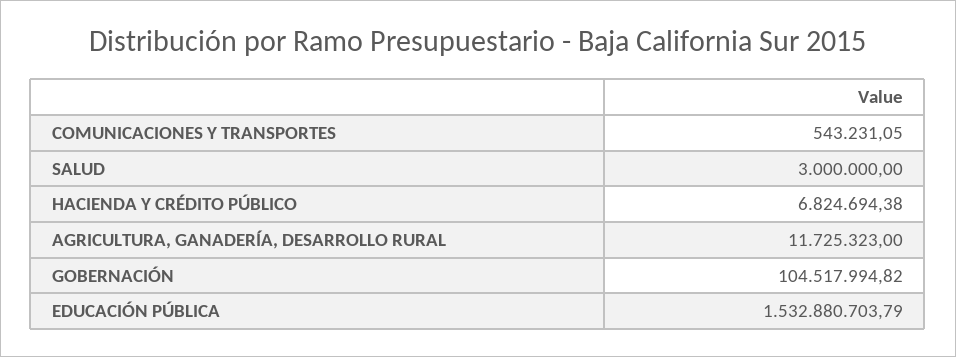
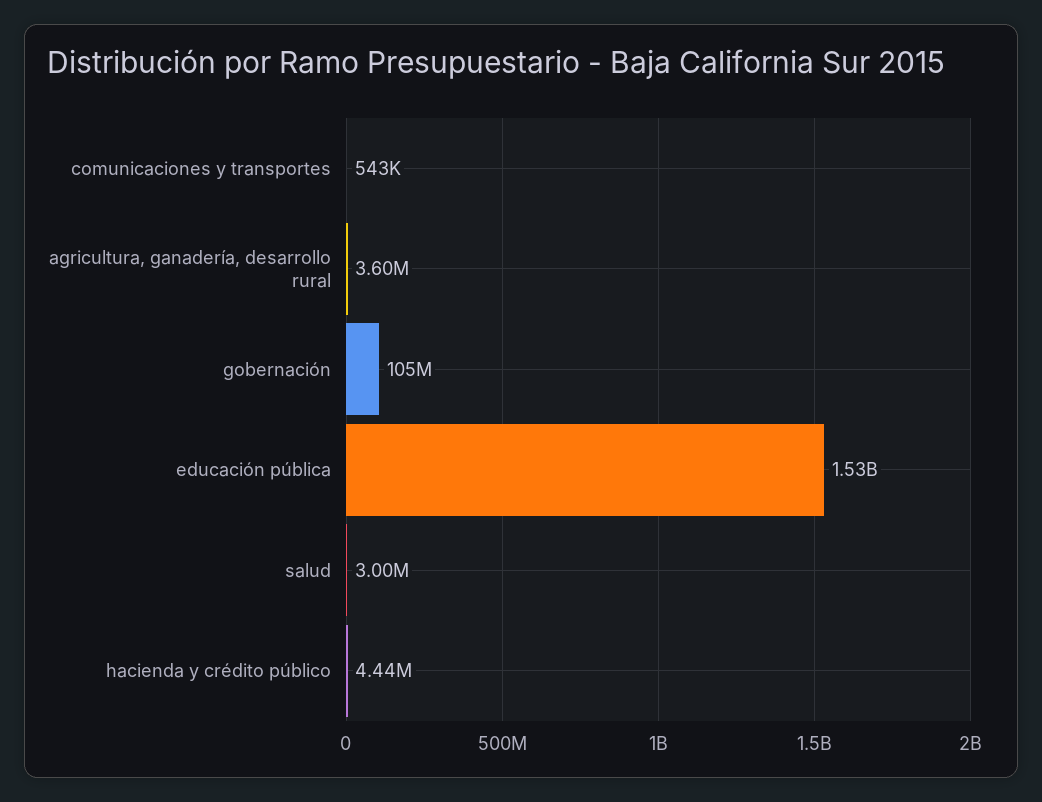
  {
    "COMUNICACIONES Y TRANSPORTES": 543231.05,
    "SALUD": 3000000,
-   "HACIENDA Y CRÉDITO PÚBLICO": 6824694.38,
+   "HACIENDA Y CRÉDITO PÚBLICO": 4440000,
-   "AGRICULTURA, GANADERÍA, DESARROLLO RURAL": 11725323,
+   "AGRICULTURA, GANADERÍA, DESARROLLO RURAL": 3600000,
    "GOBERNACIÓN": 104517994.82,
    "EDUCACIÓN PÚBLICA": 1532880703.79
  }

